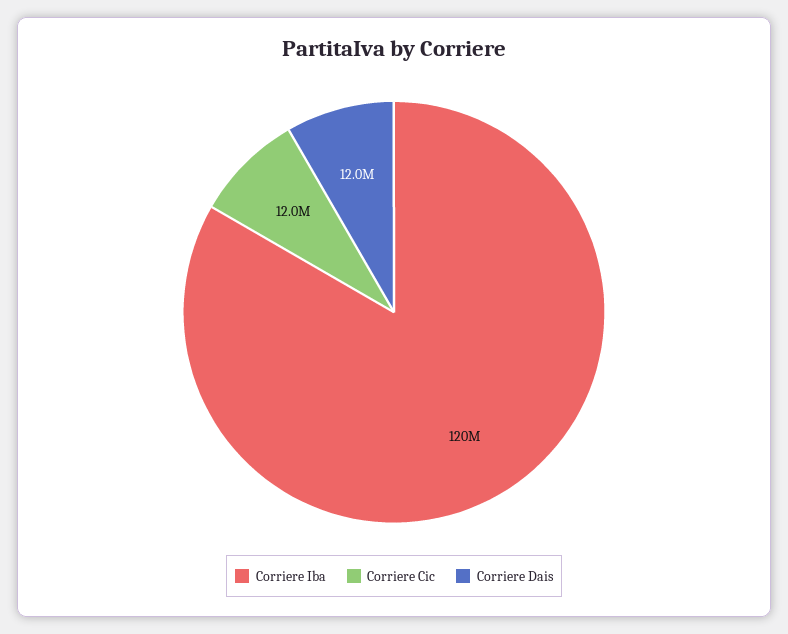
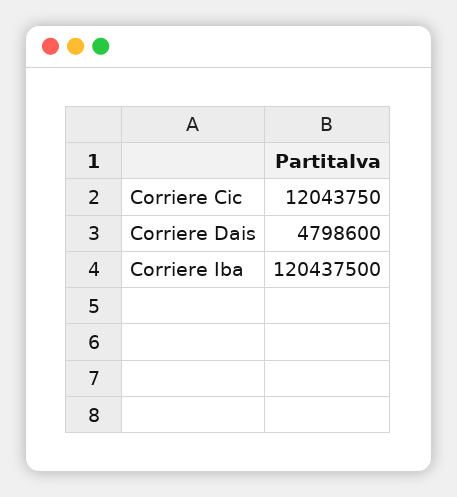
  {
    "Corriere Iba": 120437500,
    "Corriere Cic": 12043750,
-   "Corriere Dais": 12000000
+   "Corriere Dais": 4798600
  }

